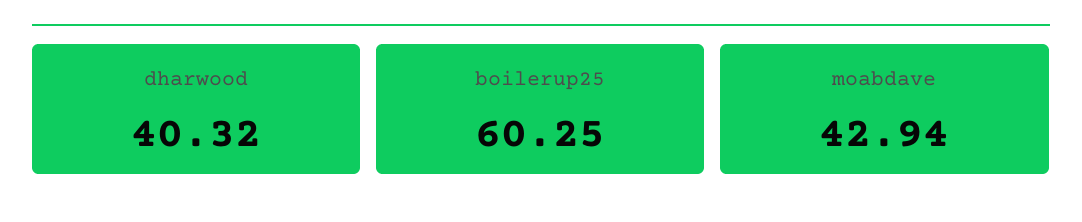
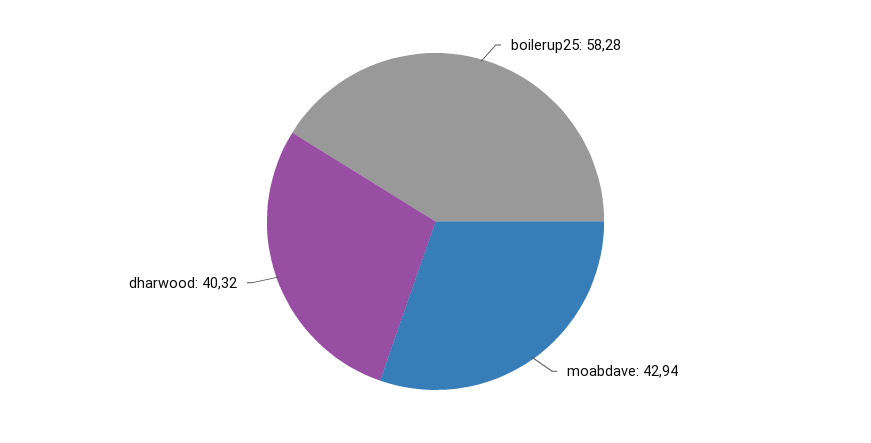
  {
    "dharwood": 40.32,
-   "boilerup25": 60.25,
+   "boilerup25": 58.28,
    "moabdave": 42.94
  }

